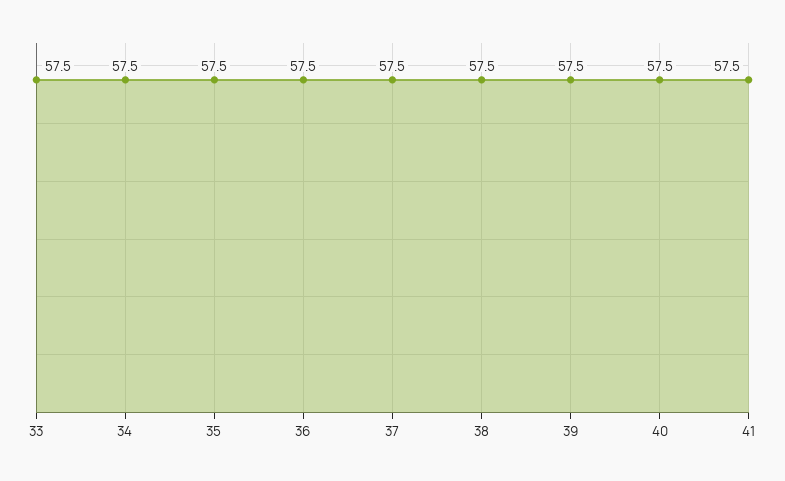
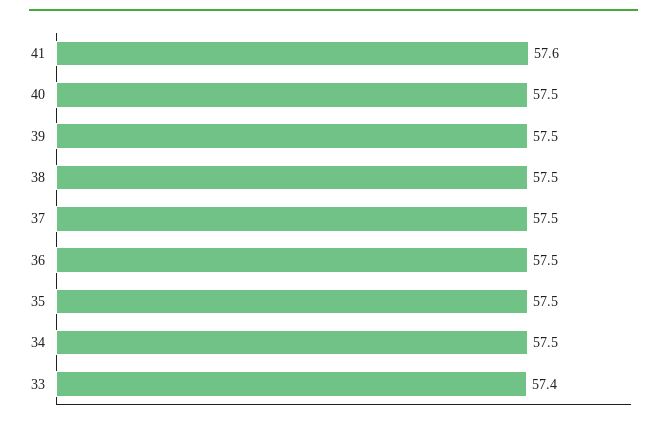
  {
-   "33": 57.5,
+   "33": 57.4,
    "34": 57.5,
    "35": 57.5,
    "36": 57.5,
    "37": 57.5,
    "38": 57.5,
    "39": 57.5,
    "40": 57.5,
-   "41": 57.5
+   "41": 57.6
  }

